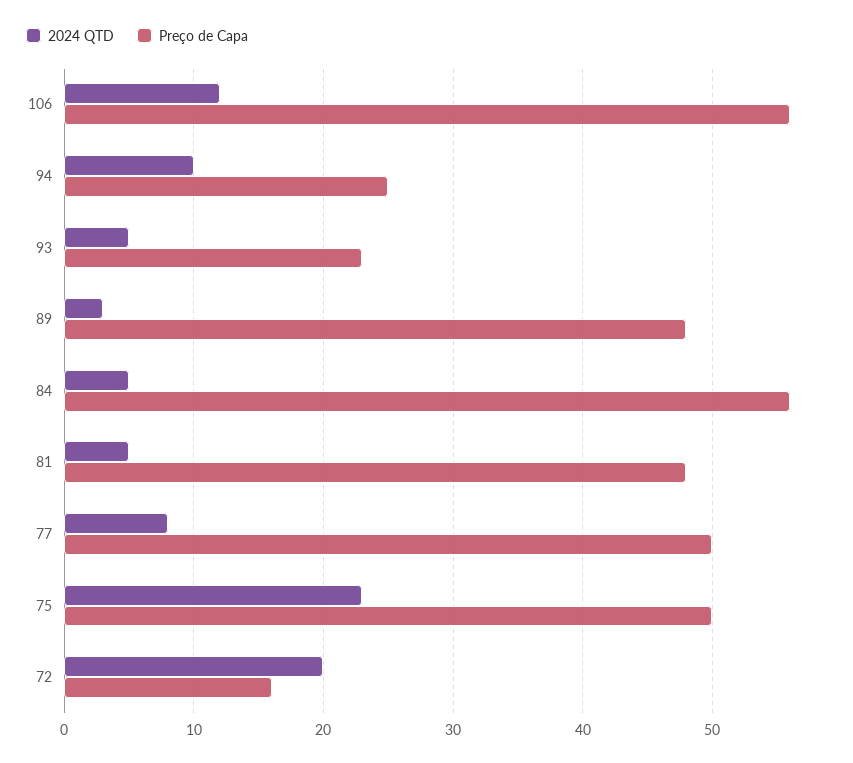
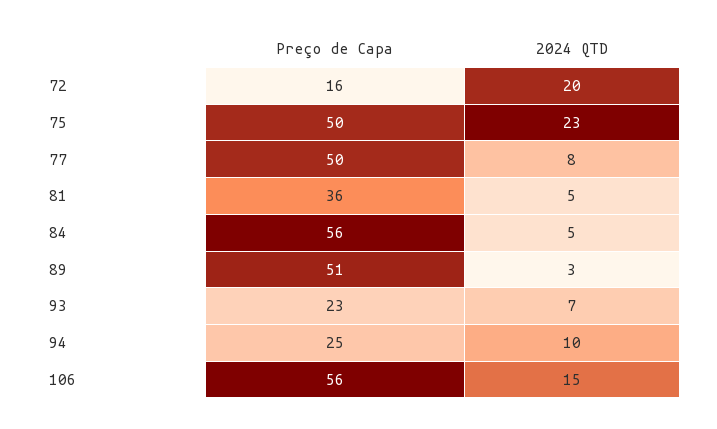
  {
    "2024 QTD": {
-     "106": 12,
+     "106": 15,
      "94": 10,
-     "93": 5,
+     "93": 7,
      "89": 3,
      "84": 5,
      "81": 5,
      "77": 8,
      "75": 23,
      "72": 20
    },
    "Preço de Capa": {
      "106": 56,
      "94": 25,
      "93": 23,
-     "89": 48,
+     "89": 51,
      "84": 56,
-     "81": 48,
+     "81": 36,
      "77": 50,
      "75": 50,
      "72": 16
    }
  }

